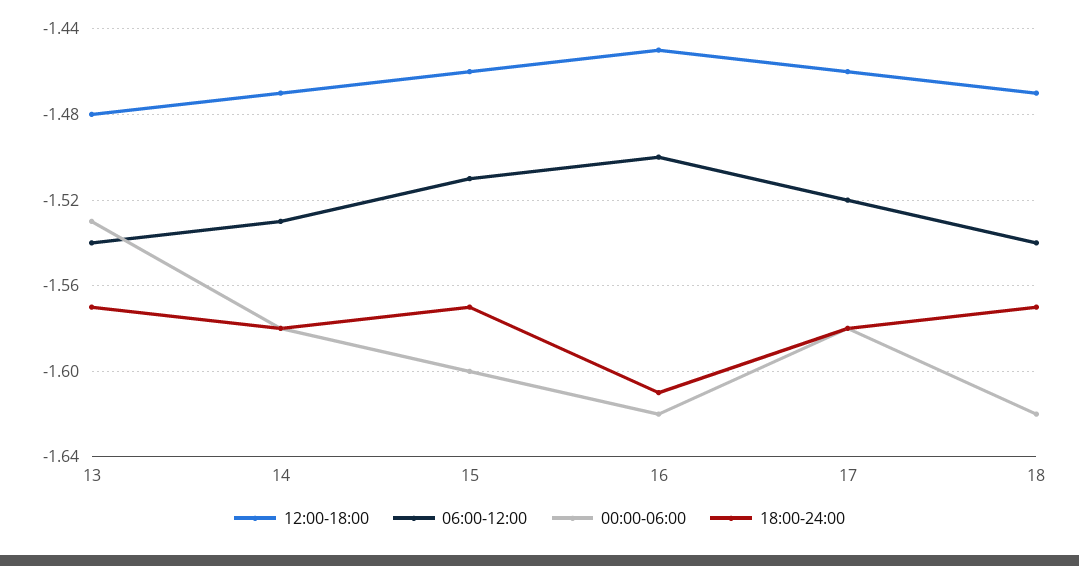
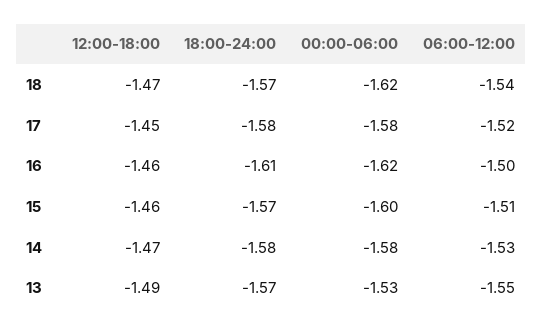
  {
    "12:00-18:00": {
-     "13": -1.48,
+     "13": -1.49,
      "14": -1.47,
      "15": -1.46,
-     "16": -1.45,
+     "16": -1.46,
-     "17": -1.46,
+     "17": -1.45,
      "18": -1.47
    },
    "06:00-12:00": {
-     "13": -1.54,
+     "13": -1.55,
      "14": -1.53,
      "15": -1.51,
      "16": -1.5,
      "17": -1.52,
      "18": -1.54
    },
    "00:00-06:00": {
      "13": -1.53,
      "14": -1.58,
      "15": -1.6,
      "16": -1.62,
      "17": -1.58,
      "18": -1.62
    },
    "18:00-24:00": {
      "13": -1.57,
      "14": -1.58,
      "15": -1.57,
      "16": -1.61,
      "17": -1.58,
      "18": -1.57
    }
  }

